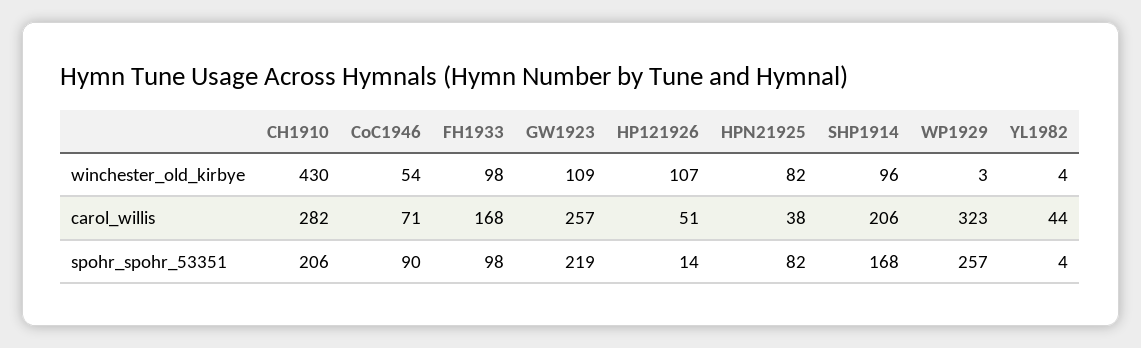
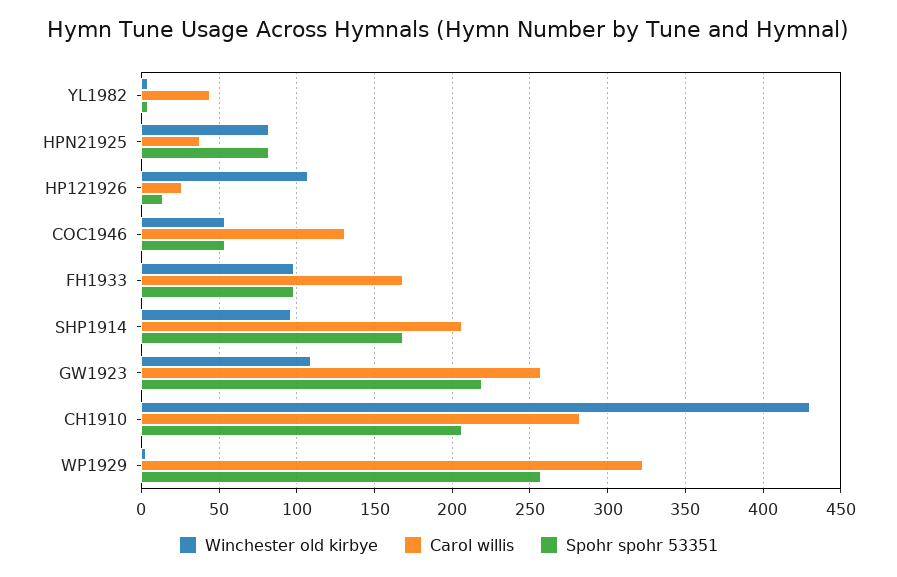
  {
    "winchester_old_kirbye": {
      "CH1910": 430,
      "CoC1946": 54,
      "FH1933": 98,
      "GW1923": 109,
      "HP121926": 107,
      "HPN21925": 82,
      "SHP1914": 96,
      "WP1929": 3,
      "YL1982": 4
    },
    "carol_willis": {
      "CH1910": 282,
-     "CoC1946": 71,
+     "CoC1946": 130,
      "FH1933": 168,
      "GW1923": 257,
-     "HP121926": 51,
+     "HP121926": 25,
      "HPN21925": 38,
      "SHP1914": 206,
      "WP1929": 323,
      "YL1982": 44
    },
    "spohr_spohr_53351": {
      "CH1910": 206,
-     "CoC1946": 90,
+     "CoC1946": 55,
      "FH1933": 98,
      "GW1923": 219,
      "HP121926": 14,
      "HPN21925": 82,
      "SHP1914": 168,
      "WP1929": 257,
      "YL1982": 4
    }
  }

